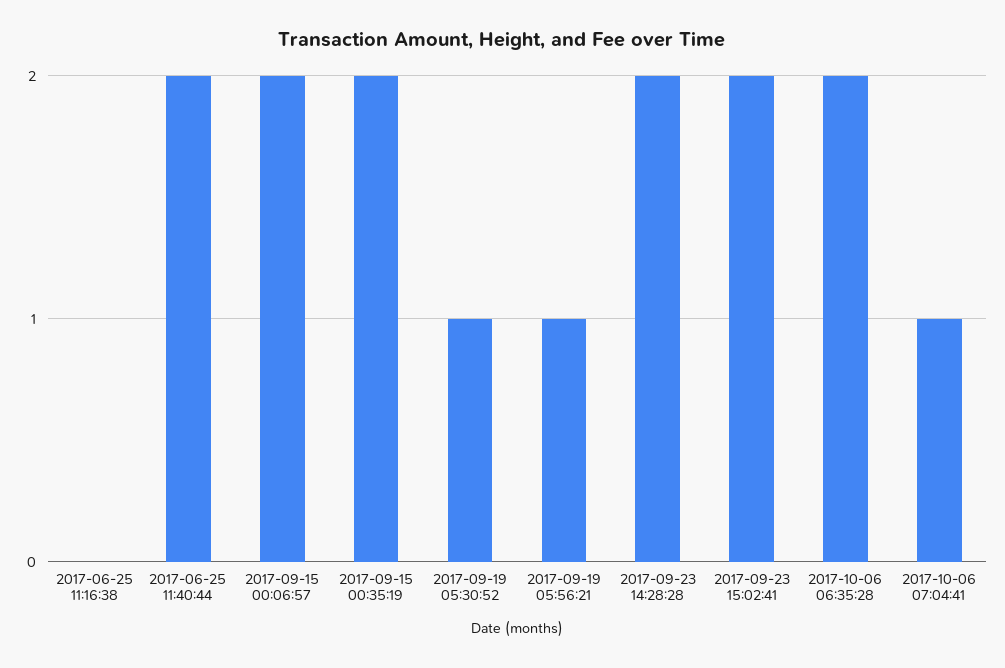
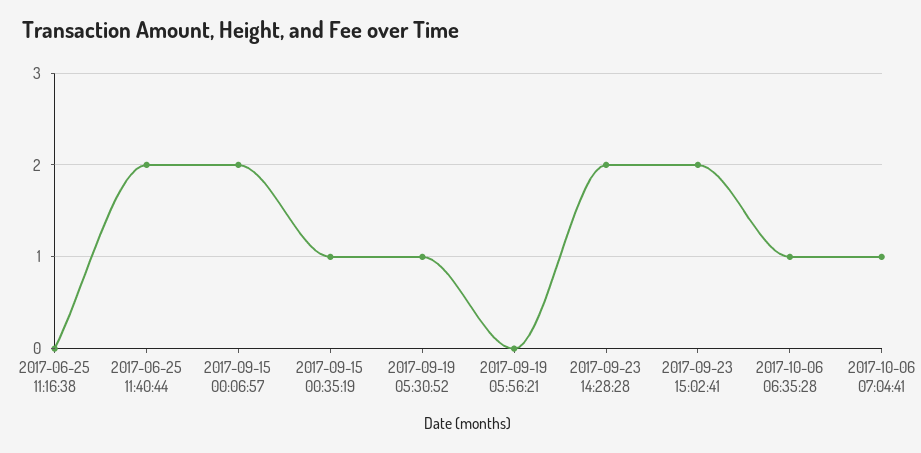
  {
    "2017-06-25 11:16:38": 0,
    "2017-06-25 11:40:44": 2,
    "2017-09-15 00:06:57": 2,
-   "2017-09-15 00:35:19": 2,
+   "2017-09-15 00:35:19": 1,
    "2017-09-19 05:30:52": 1,
-   "2017-09-19 05:56:21": 1,
+   "2017-09-19 05:56:21": 0,
    "2017-09-23 14:28:28": 2,
    "2017-09-23 15:02:41": 2,
-   "2017-10-06 06:35:28": 2,
+   "2017-10-06 06:35:28": 1,
    "2017-10-06 07:04:41": 1
  }

